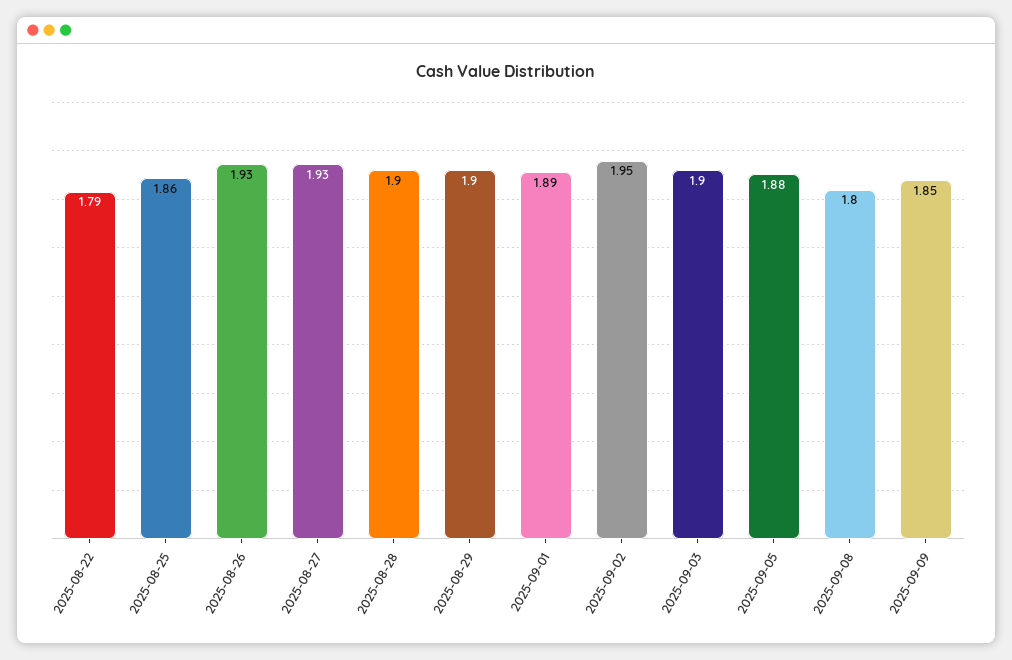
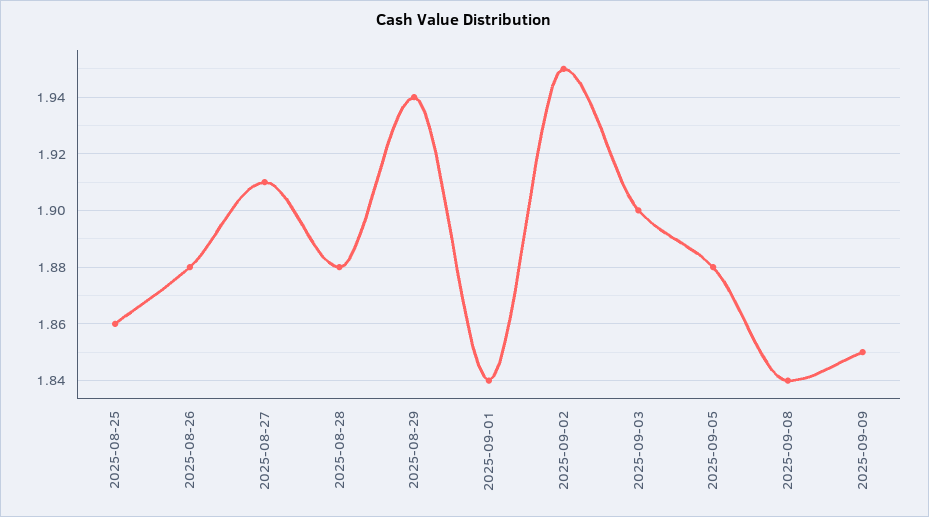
  {
-   "2025-08-22": 1.79,
    "2025-08-25": 1.86,
-   "2025-08-26": 1.93,
+   "2025-08-26": 1.88,
-   "2025-08-27": 1.93,
+   "2025-08-27": 1.91,
-   "2025-08-28": 1.9,
+   "2025-08-28": 1.88,
-   "2025-08-29": 1.9,
+   "2025-08-29": 1.94,
-   "2025-09-01": 1.89,
+   "2025-09-01": 1.84,
    "2025-09-02": 1.95,
    "2025-09-03": 1.9,
    "2025-09-05": 1.88,
-   "2025-09-08": 1.8,
+   "2025-09-08": 1.84,
    "2025-09-09": 1.85
  }

